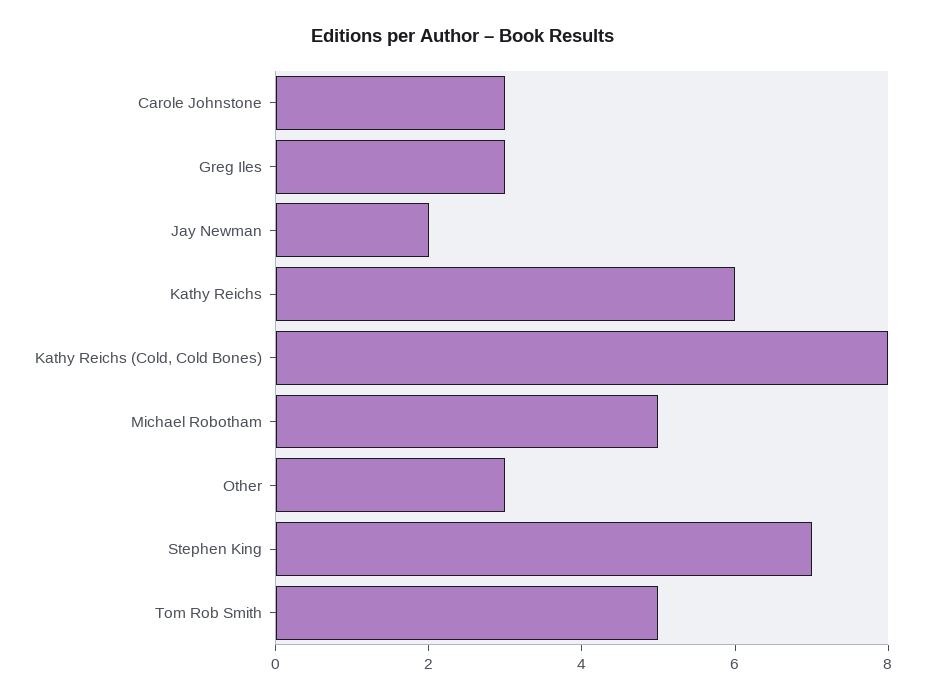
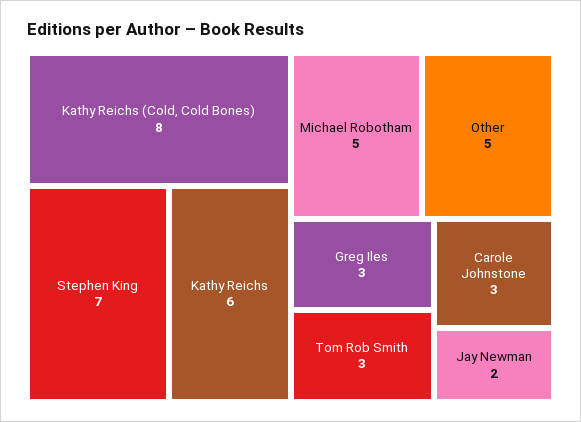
  {
    "Carole Johnstone": 3,
    "Greg Iles": 3,
    "Jay Newman": 2,
    "Kathy Reichs": 6,
    "Kathy Reichs (Cold, Cold Bones)": 8,
    "Michael Robotham": 5,
-   "Other": 3,
+   "Other": 5,
    "Stephen King": 7,
-   "Tom Rob Smith": 5
+   "Tom Rob Smith": 3
  }

